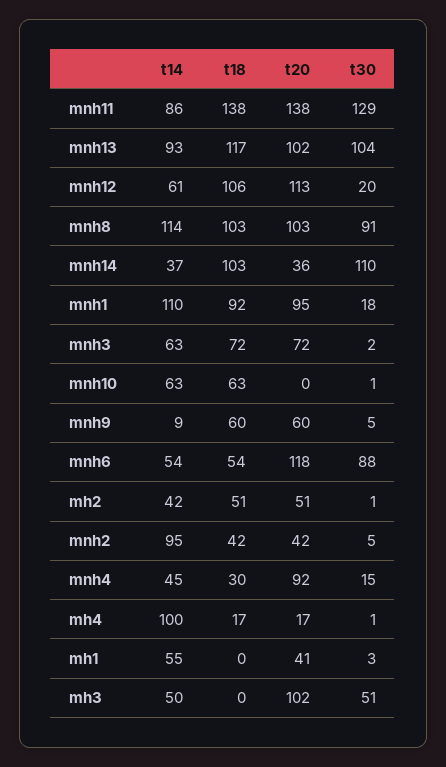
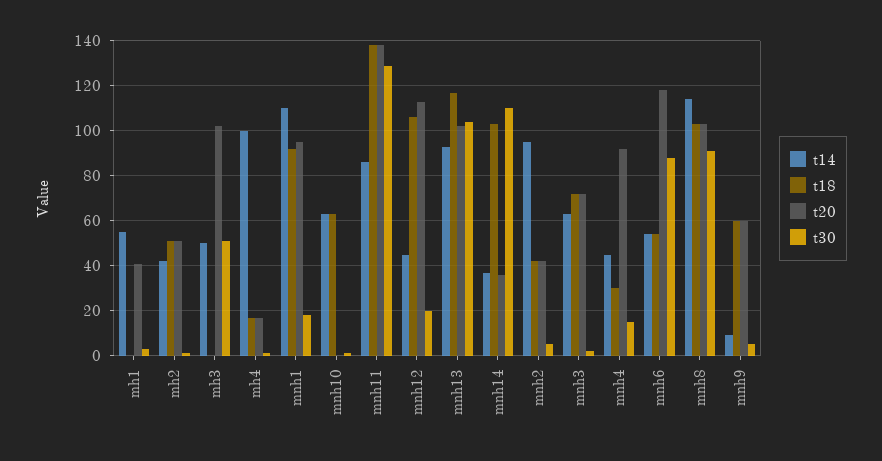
  {
    "t14": {
      "mnh11": 86,
      "mnh13": 93,
-     "mnh12": 61,
+     "mnh12": 45,
      "mnh8": 114,
      "mnh14": 37,
      "mnh1": 110,
      "mnh3": 63,
      "mnh10": 63,
      "mnh9": 9,
      "mnh6": 54,
      "mh2": 42,
      "mnh2": 95,
      "mnh4": 45,
      "mh4": 100,
      "mh1": 55,
      "mh3": 50
    },
    "t18": {
      "mnh11": 138,
      "mnh13": 117,
      "mnh12": 106,
      "mnh8": 103,
      "mnh14": 103,
      "mnh1": 92,
      "mnh3": 72,
      "mnh10": 63,
      "mnh9": 60,
      "mnh6": 54,
      "mh2": 51,
      "mnh2": 42,
      "mnh4": 30,
      "mh4": 17,
      "mh1": 0,
      "mh3": 0
    },
    "t20": {
      "mnh11": 138,
      "mnh13": 102,
      "mnh12": 113,
      "mnh8": 103,
      "mnh14": 36,
      "mnh1": 95,
      "mnh3": 72,
      "mnh10": 0,
      "mnh9": 60,
      "mnh6": 118,
      "mh2": 51,
      "mnh2": 42,
      "mnh4": 92,
      "mh4": 17,
      "mh1": 41,
      "mh3": 102
    },
    "t30": {
      "mnh11": 129,
      "mnh13": 104,
      "mnh12": 20,
      "mnh8": 91,
      "mnh14": 110,
      "mnh1": 18,
      "mnh3": 2,
      "mnh10": 1,
      "mnh9": 5,
      "mnh6": 88,
      "mh2": 1,
      "mnh2": 5,
      "mnh4": 15,
      "mh4": 1,
      "mh1": 3,
      "mh3": 51
    }
  }

